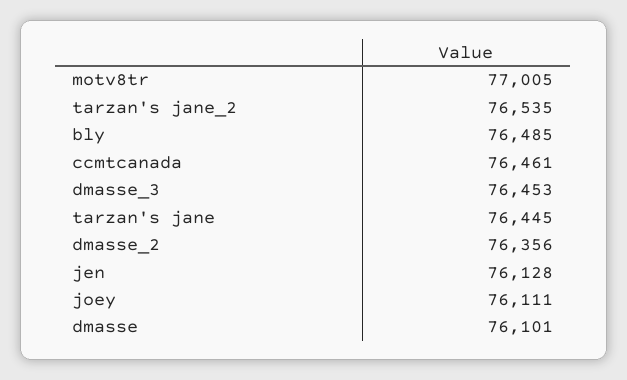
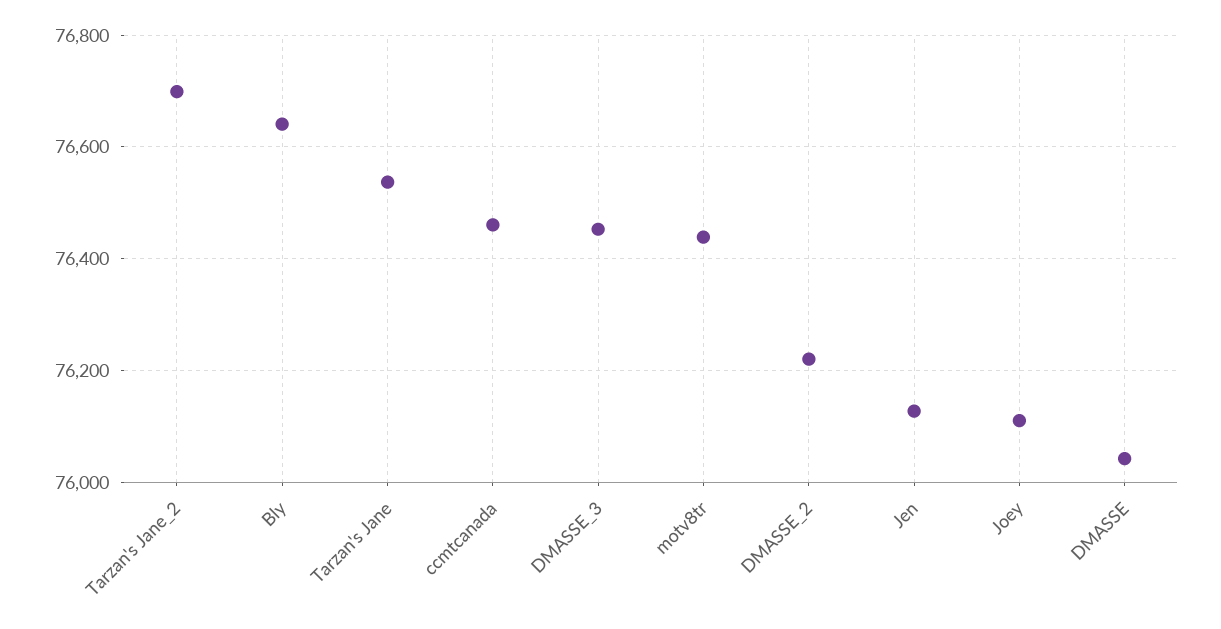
  {
-   "motv8tr": 77005,
+   "motv8tr": 76440,
-   "tarzan's jane_2": 76535,
+   "tarzan's jane_2": 76700,
-   "bly": 76485,
+   "bly": 76640,
    "ccmtcanada": 76461,
    "dmasse_3": 76453,
-   "tarzan's jane": 76445,
+   "tarzan's jane": 76540,
-   "dmasse_2": 76356,
+   "dmasse_2": 76220,
    "jen": 76128,
    "joey": 76111,
-   "dmasse": 76101
+   "dmasse": 76040
  }

